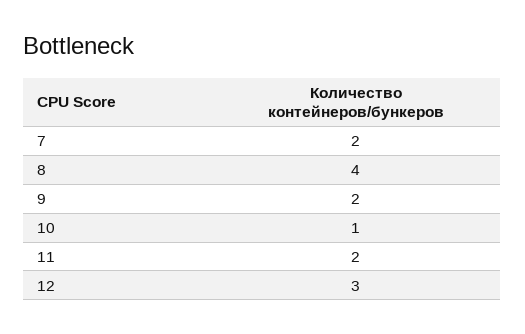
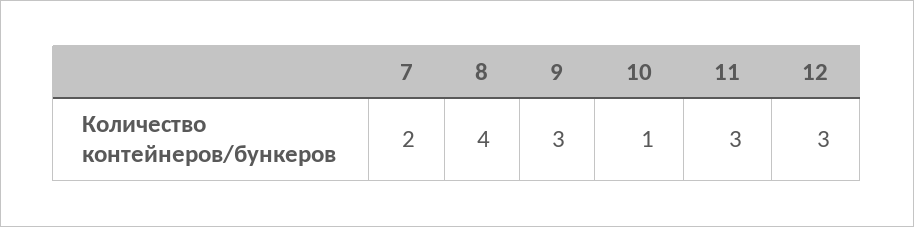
  {
    "7": 2,
    "8": 4,
-   "9": 2,
+   "9": 3,
    "10": 1,
-   "11": 2,
+   "11": 3,
    "12": 3
  }

